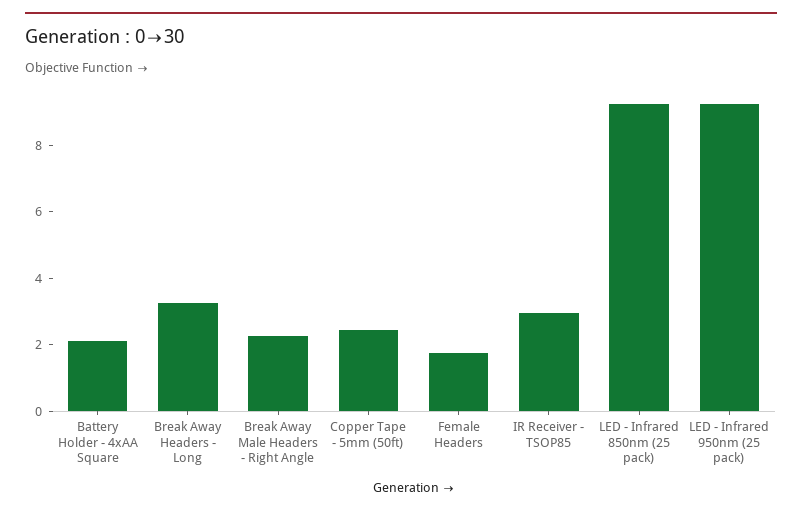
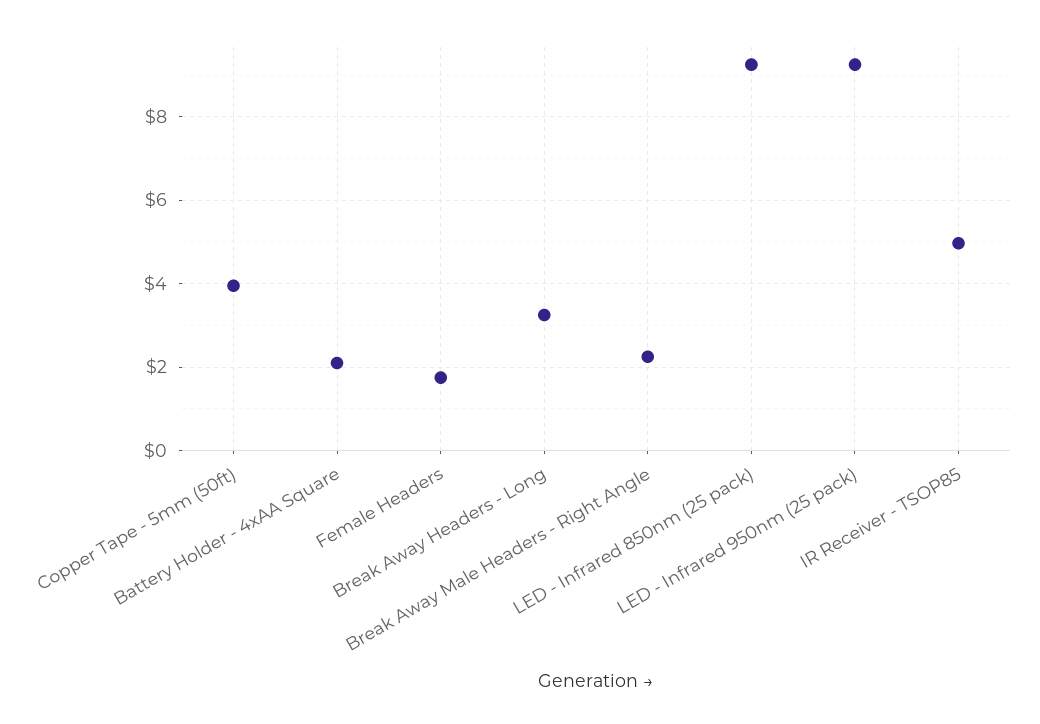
  {
    "Battery Holder - 4xAA Square": 2.2,
    "Break Away Headers - Long": 3.2,
    "Break Away Male Headers - Right Angle": 2.2,
-   "Copper Tape - 5mm (50ft)": 2.5,
+   "Copper Tape - 5mm (50ft)": 4,
    "Female Headers": 1.8,
-   "IR Receiver - TSOP85": 3,
+   "IR Receiver - TSOP85": 5,
    "LED - Infrared 850nm (25 pack)": 9.2,
    "LED - Infrared 950nm (25 pack)": 9.2
  }

